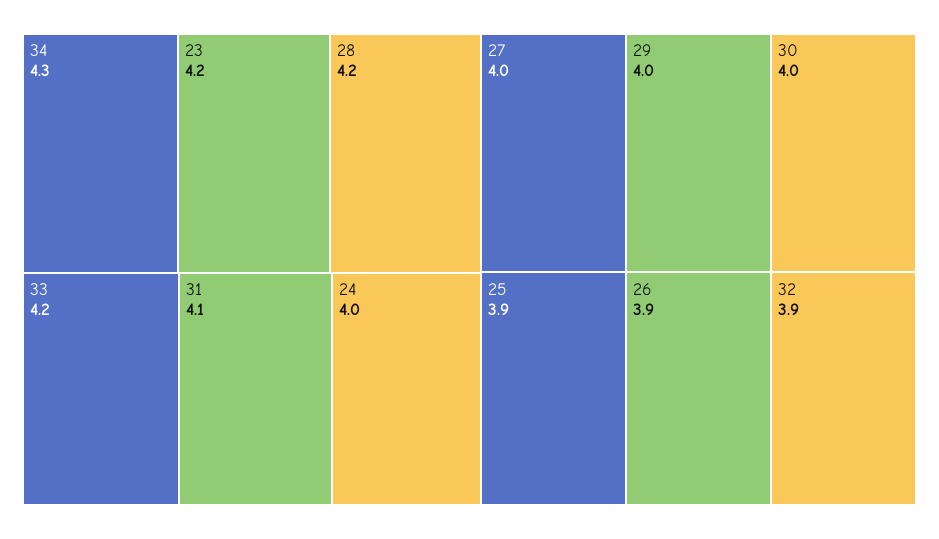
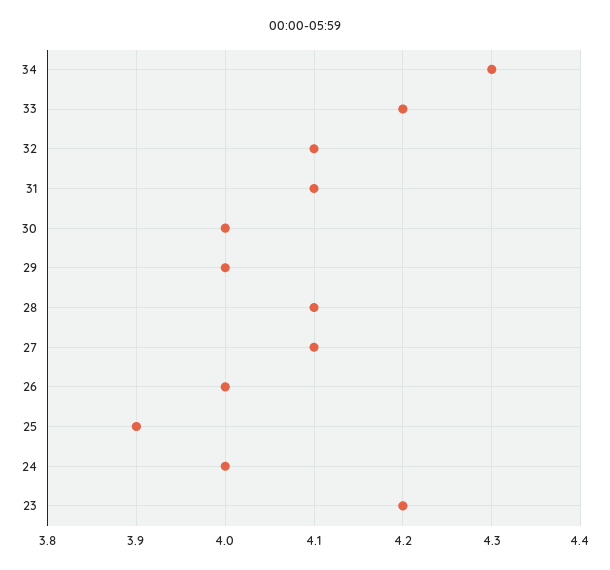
  {
    "34": 4.3,
    "23": 4.2,
-   "28": 4.2,
+   "28": 4.1,
    "33": 4.2,
    "31": 4.1,
    "24": 4,
-   "27": 4,
+   "27": 4.1,
    "29": 4,
    "30": 4,
    "25": 3.9,
-   "26": 3.9,
+   "26": 4,
-   "32": 3.9
+   "32": 4.1
  }

